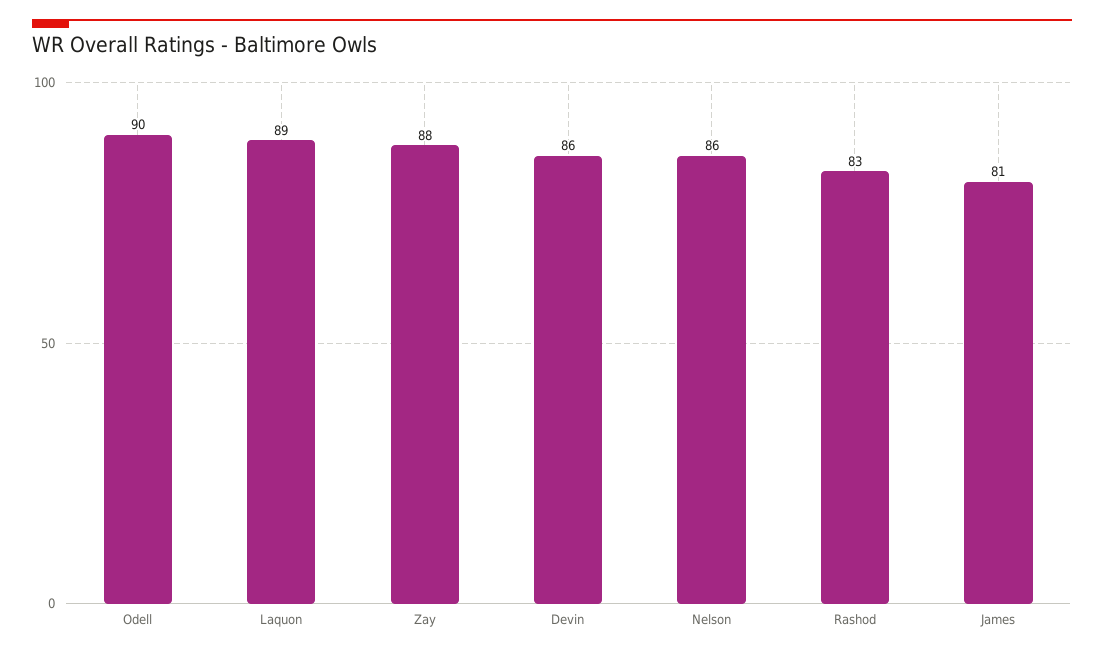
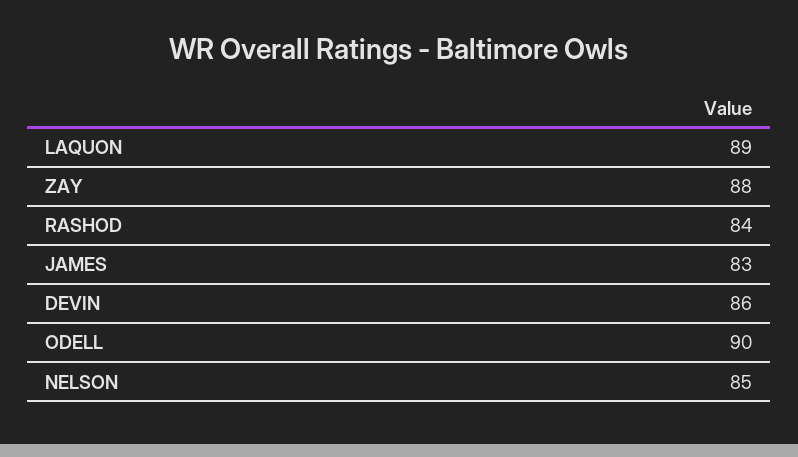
  {
    "Odell": 90,
    "Laquon": 89,
    "Zay": 88,
    "Devin": 86,
-   "Nelson": 86,
+   "Nelson": 85,
-   "Rashod": 83,
+   "Rashod": 84,
-   "James": 81
+   "James": 83
  }

